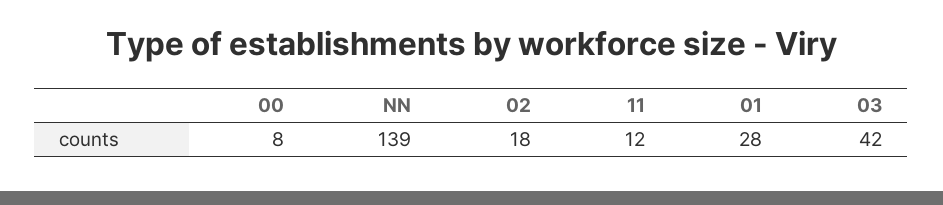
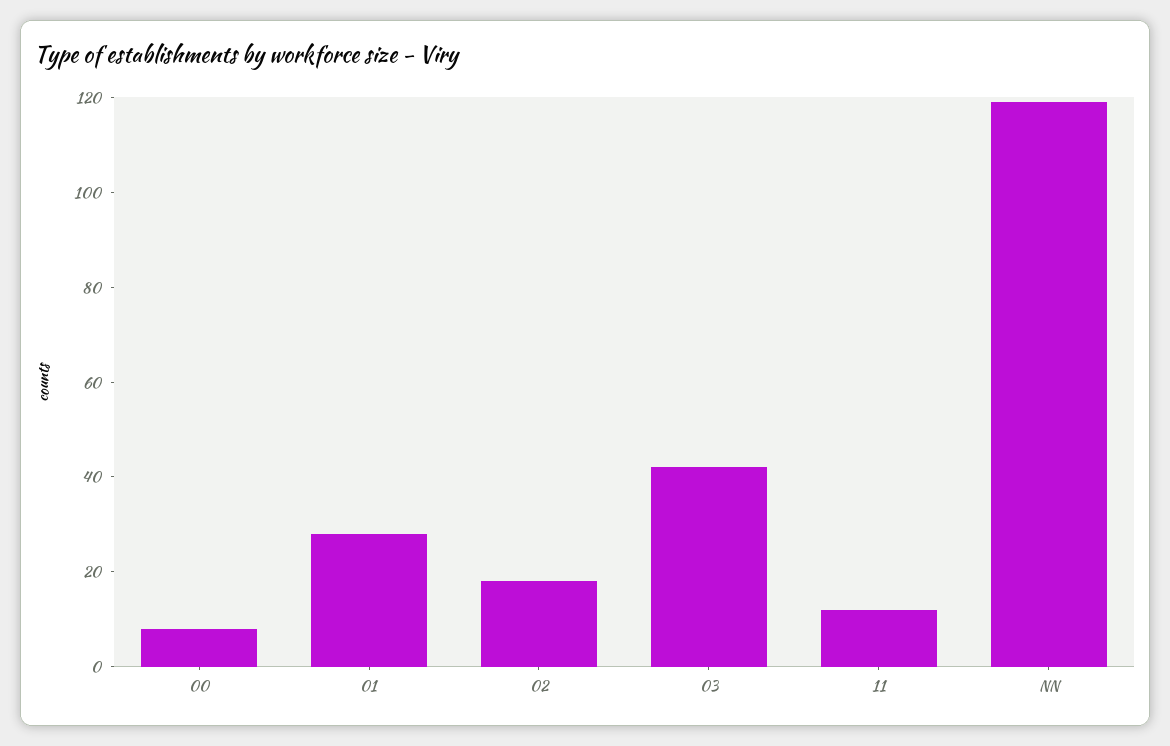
  {
    "00": 8,
-   "NN": 139,
+   "NN": 120,
    "02": 18,
    "11": 12,
    "01": 28,
    "03": 42
  }

